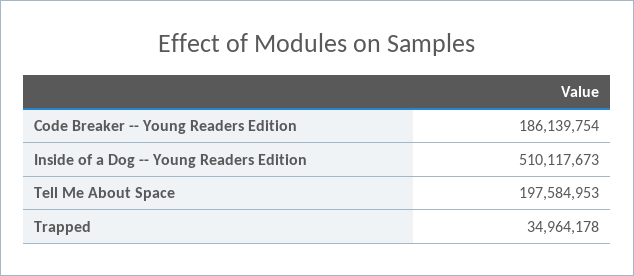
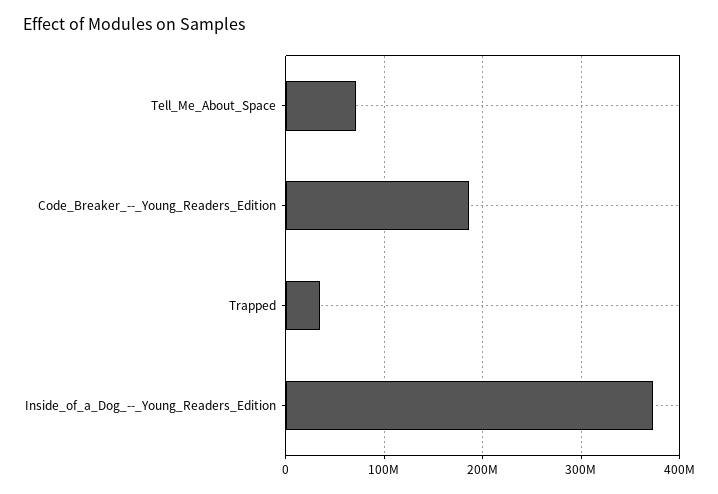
  {
    "Code Breaker -- Young Readers Edition": 186139754,
-   "Inside of a Dog -- Young Readers Edition": 510117673,
+   "Inside of a Dog -- Young Readers Edition": 370000000,
-   "Tell Me About Space": 197584953,
+   "Tell Me About Space": 70000000,
    "Trapped": 34964178
  }

